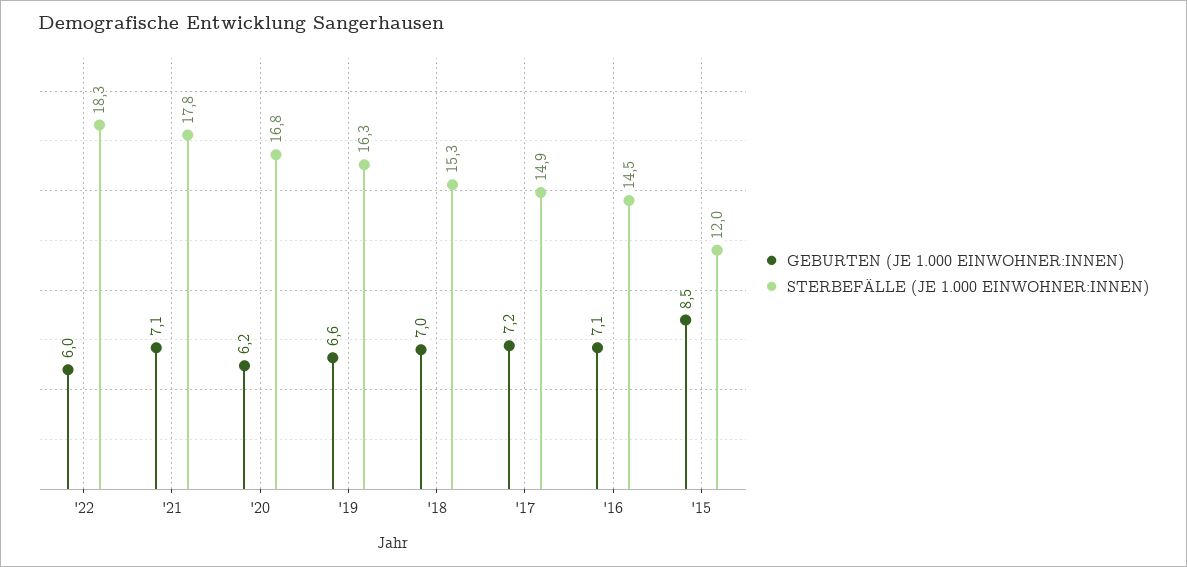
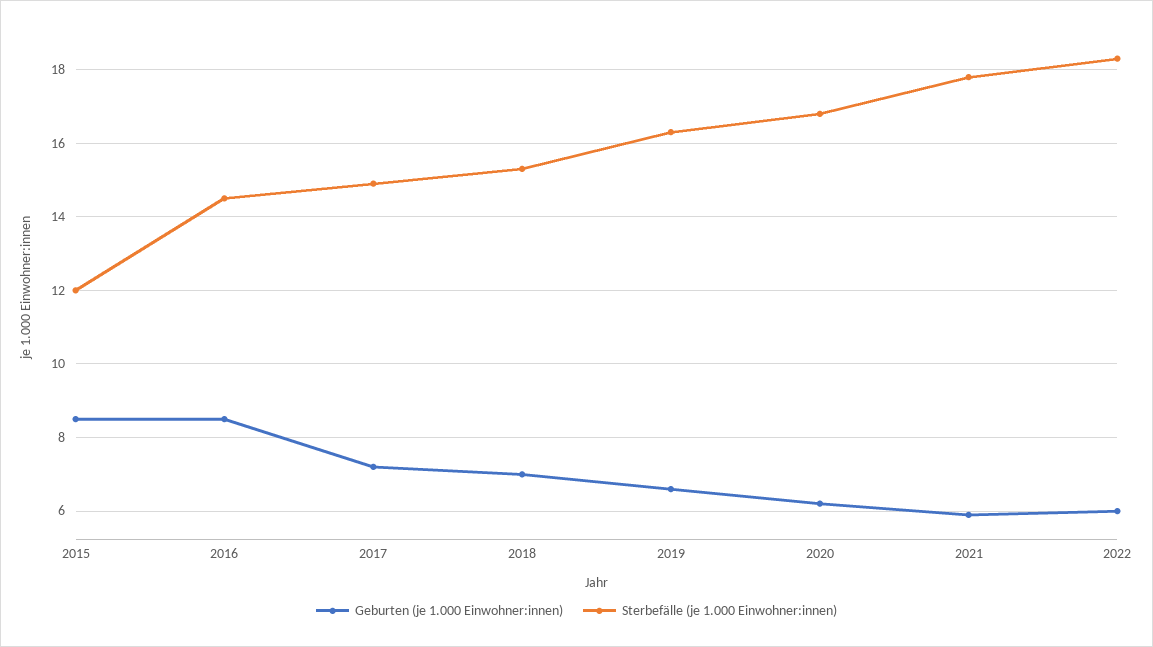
  {
    "GEBURTEN (JE 1.000 EINWOHNER:INNEN)": {
      "'22": 6,
-     "'21": 7.1,
+     "'21": 6,
      "'20": 6.2,
      "'19": 6.6,
      "'18": 7,
      "'17": 7.2,
-     "'16": 7.1,
+     "'16": 8.5,
      "'15": 8.5
    },
    "STERBEFÄLLE (JE 1.000 EINWOHNER:INNEN)": {
      "'22": 18.3,
      "'21": 17.8,
      "'20": 16.8,
      "'19": 16.3,
      "'18": 15.3,
      "'17": 14.9,
      "'16": 14.5,
      "'15": 12
    }
  }

